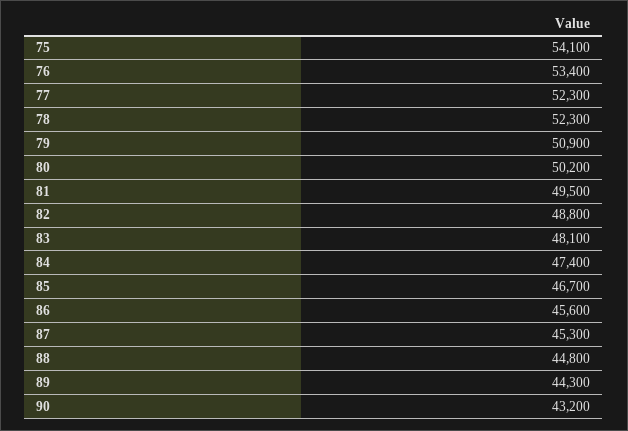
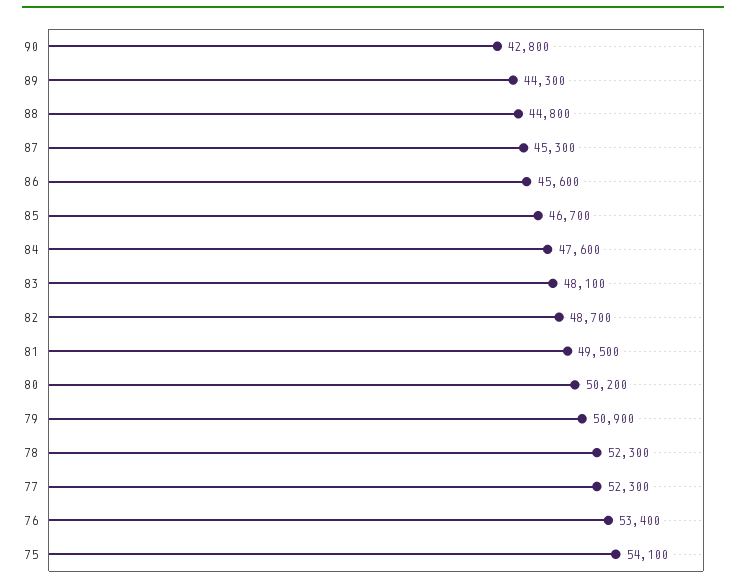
  {
    "75": 54100,
    "76": 53400,
    "77": 52300,
    "78": 52300,
    "79": 50900,
    "80": 50200,
    "81": 49500,
-   "82": 48800,
+   "82": 48700,
    "83": 48100,
-   "84": 47400,
+   "84": 47600,
    "85": 46700,
    "86": 45600,
    "87": 45300,
    "88": 44800,
    "89": 44300,
-   "90": 43200
+   "90": 42800
  }

